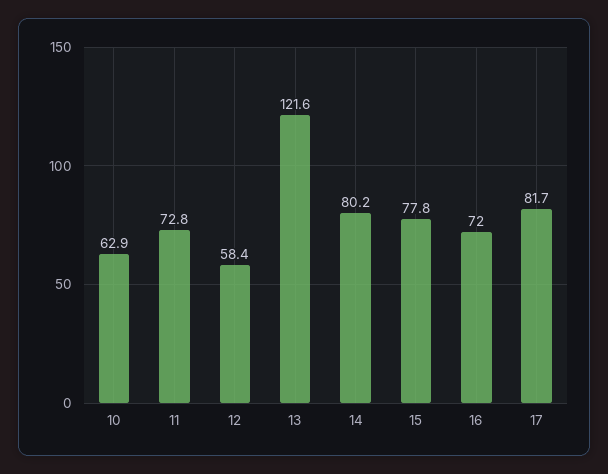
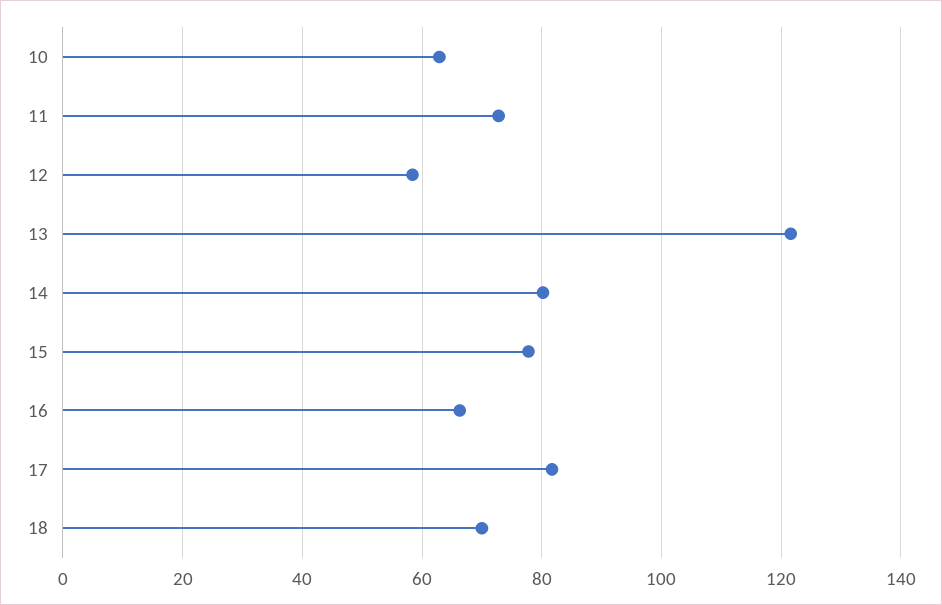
  {
    "10": 62.9,
    "11": 72.8,
    "12": 58.4,
    "13": 121.6,
    "14": 80.2,
    "15": 77.8,
-   "16": 72,
+   "16": 66,
-   "17": 81.7
+   "17": 81.7,
+   "18": 70
  }

